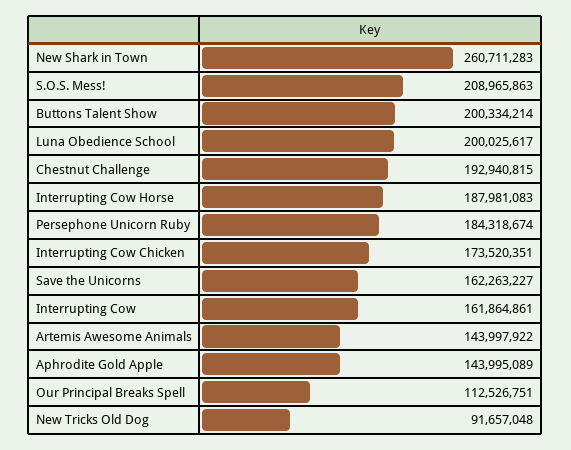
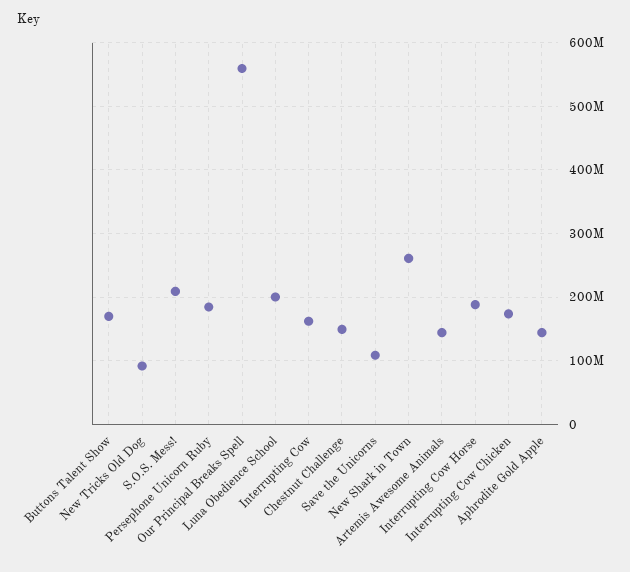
  {
    "New Shark in Town": 260711283,
    "S.O.S. Mess!": 208965863,
-   "Buttons Talent Show": 200334214,
+   "Buttons Talent Show": 170000000,
    "Luna Obedience School": 200025617,
-   "Chestnut Challenge": 192940815,
+   "Chestnut Challenge": 150000000,
    "Interrupting Cow Horse": 187981083,
    "Persephone Unicorn Ruby": 184318674,
    "Interrupting Cow Chicken": 173520351,
-   "Save the Unicorns": 162263227,
+   "Save the Unicorns": 110000000,
    "Interrupting Cow": 161864861,
    "Artemis Awesome Animals": 143997922,
    "Aphrodite Gold Apple": 143995089,
-   "Our Principal Breaks Spell": 112526751,
+   "Our Principal Breaks Spell": 560000000,
    "New Tricks Old Dog": 91657048
  }

